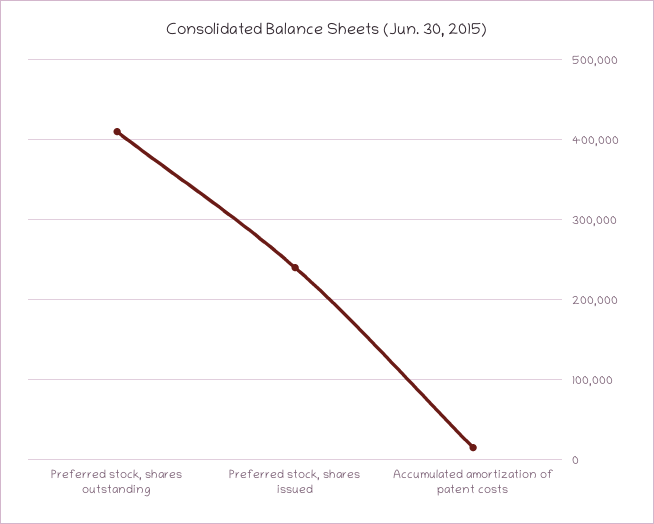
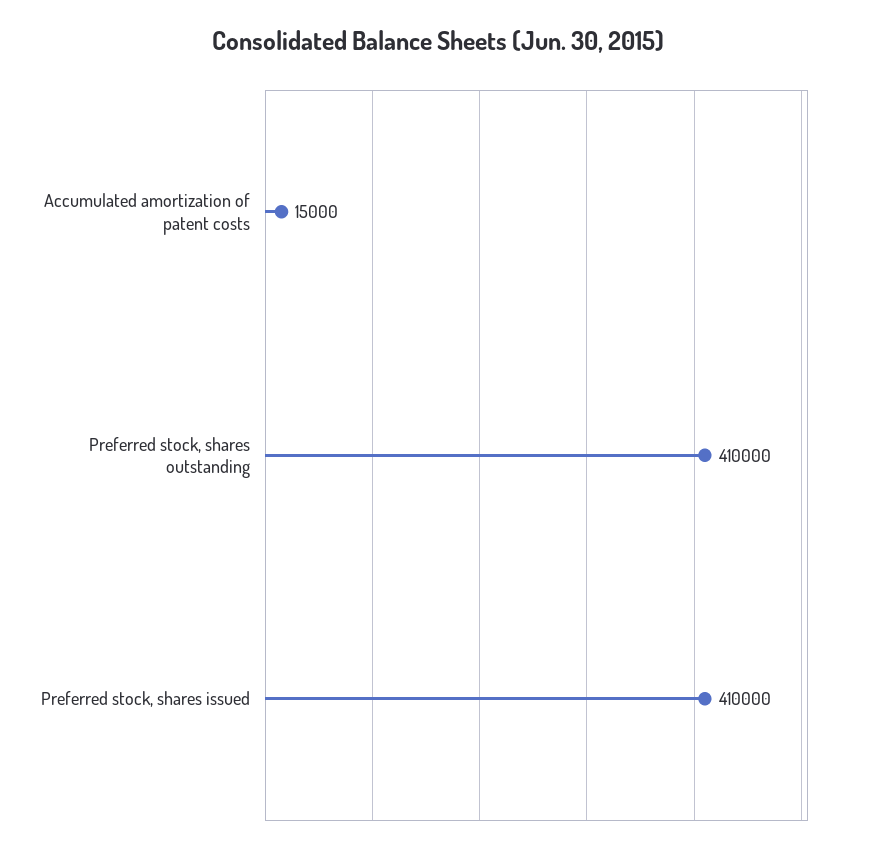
  {
    "Preferred stock, shares outstanding": 410000,
-   "Preferred stock, shares issued": 240000,
+   "Preferred stock, shares issued": 410000,
    "Accumulated amortization of patent costs": 15000
  }

